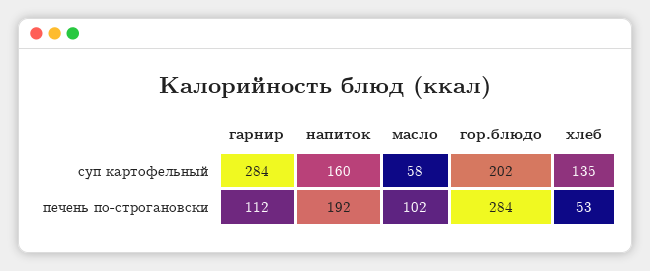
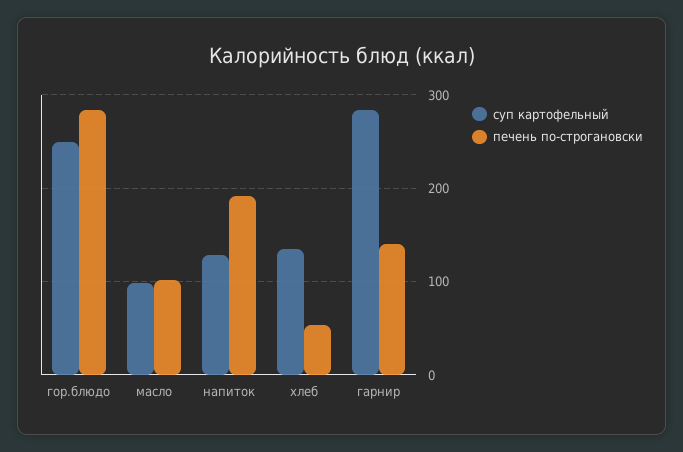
  {
    "суп картофельный": {
      "гарнир": 284,
-     "напиток": 160,
+     "напиток": 130,
-     "масло": 58,
+     "масло": 100,
-     "гор.блюдо": 202,
+     "гор.блюдо": 250,
      "хлеб": 135
    },
    "печень по-строгановски": {
-     "гарнир": 112,
+     "гарнир": 140,
      "напиток": 192,
      "масло": 102,
      "гор.блюдо": 284,
      "хлеб": 53
    }
  }

